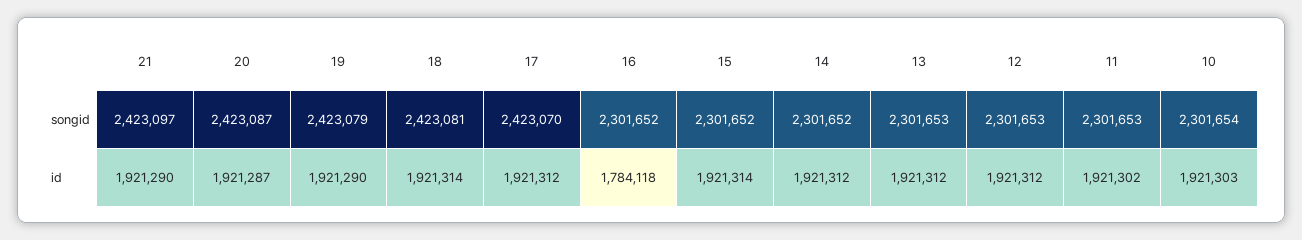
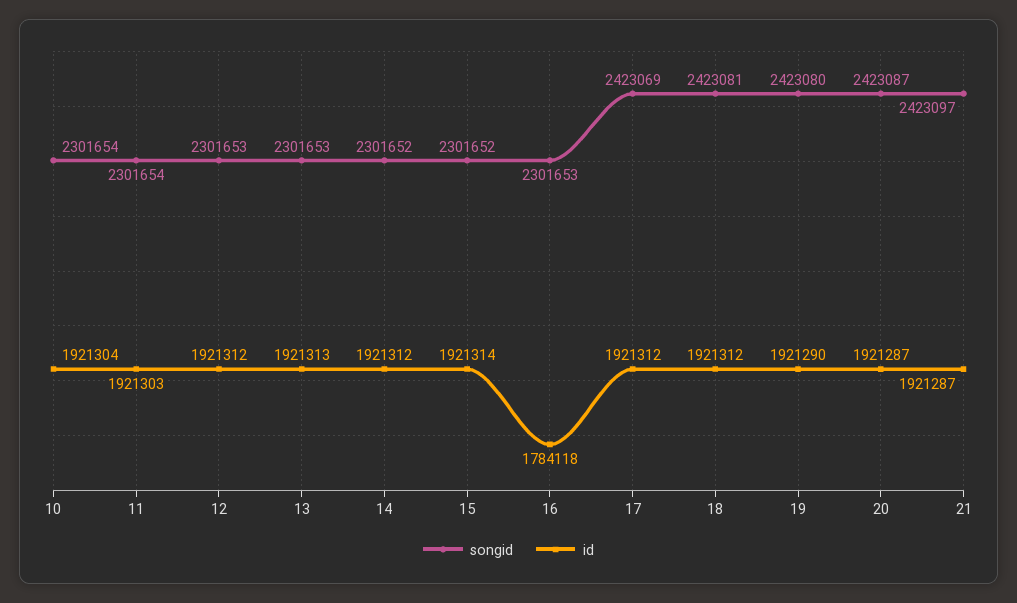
  {
    "songid": {
      "21": 2423097,
      "20": 2423087,
-     "19": 2423079,
+     "19": 2423080,
      "18": 2423081,
-     "17": 2423070,
+     "17": 2423069,
-     "16": 2301652,
+     "16": 2301653,
      "15": 2301652,
      "14": 2301652,
      "13": 2301653,
      "12": 2301653,
-     "11": 2301653,
+     "11": 2301654,
      "10": 2301654
    },
    "id": {
-     "21": 1921290,
+     "21": 1921287,
      "20": 1921287,
      "19": 1921290,
-     "18": 1921314,
+     "18": 1921312,
      "17": 1921312,
      "16": 1784118,
      "15": 1921314,
      "14": 1921312,
-     "13": 1921312,
+     "13": 1921313,
      "12": 1921312,
-     "11": 1921302,
+     "11": 1921303,
-     "10": 1921303
+     "10": 1921304
    }
  }

